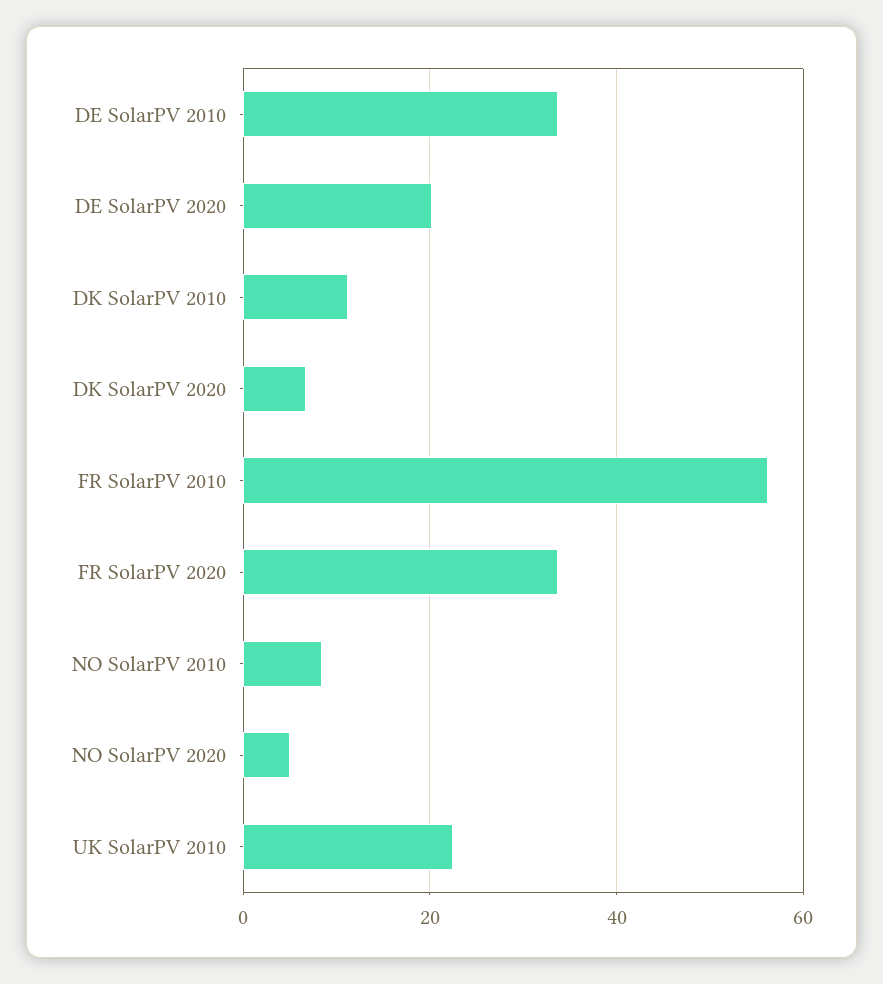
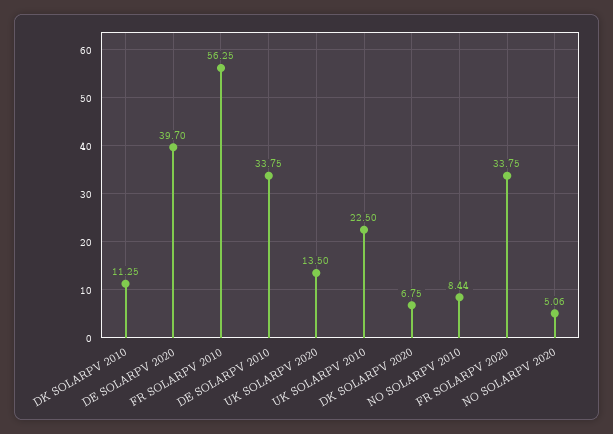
  {
    "DE SolarPV 2010": 33.75,
-   "DE SolarPV 2020": 20,
+   "DE SolarPV 2020": 39.7,
    "DK SolarPV 2010": 11.25,
    "DK SolarPV 2020": 6.75,
    "FR SolarPV 2010": 56.25,
    "FR SolarPV 2020": 33.75,
    "NO SolarPV 2010": 8.44,
    "NO SolarPV 2020": 5.06,
-   "UK SolarPV 2010": 22.5
+   "UK SolarPV 2010": 22.5,
+   "UK SOLARPV 2020": 13.5
  }

